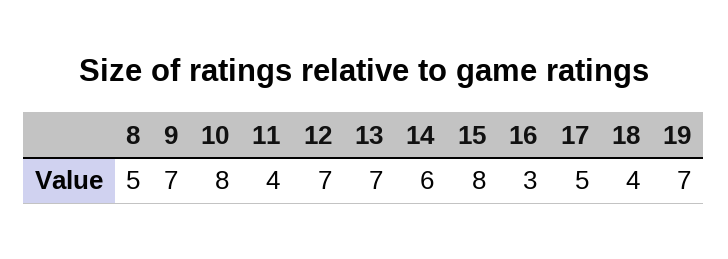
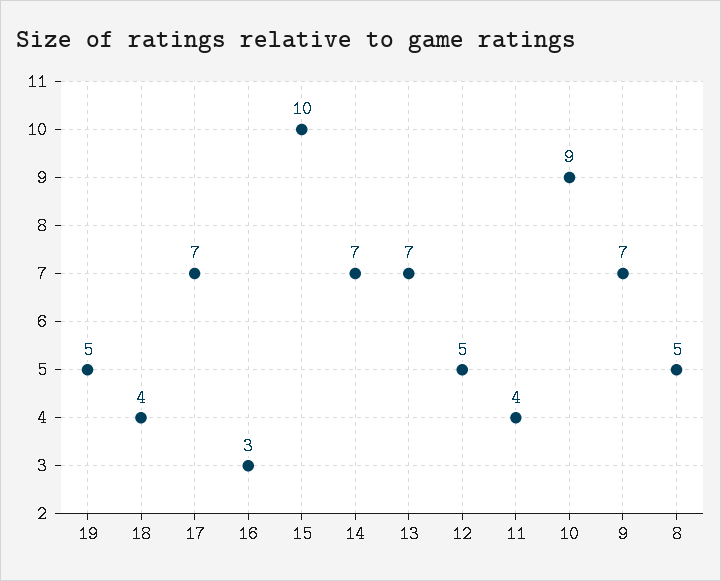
  {
    "8": 5,
    "9": 7,
-   "10": 8,
+   "10": 9,
    "11": 4,
-   "12": 7,
+   "12": 5,
    "13": 7,
-   "14": 6,
+   "14": 7,
-   "15": 8,
+   "15": 10,
    "16": 3,
-   "17": 5,
+   "17": 7,
    "18": 4,
-   "19": 7
+   "19": 5
  }

